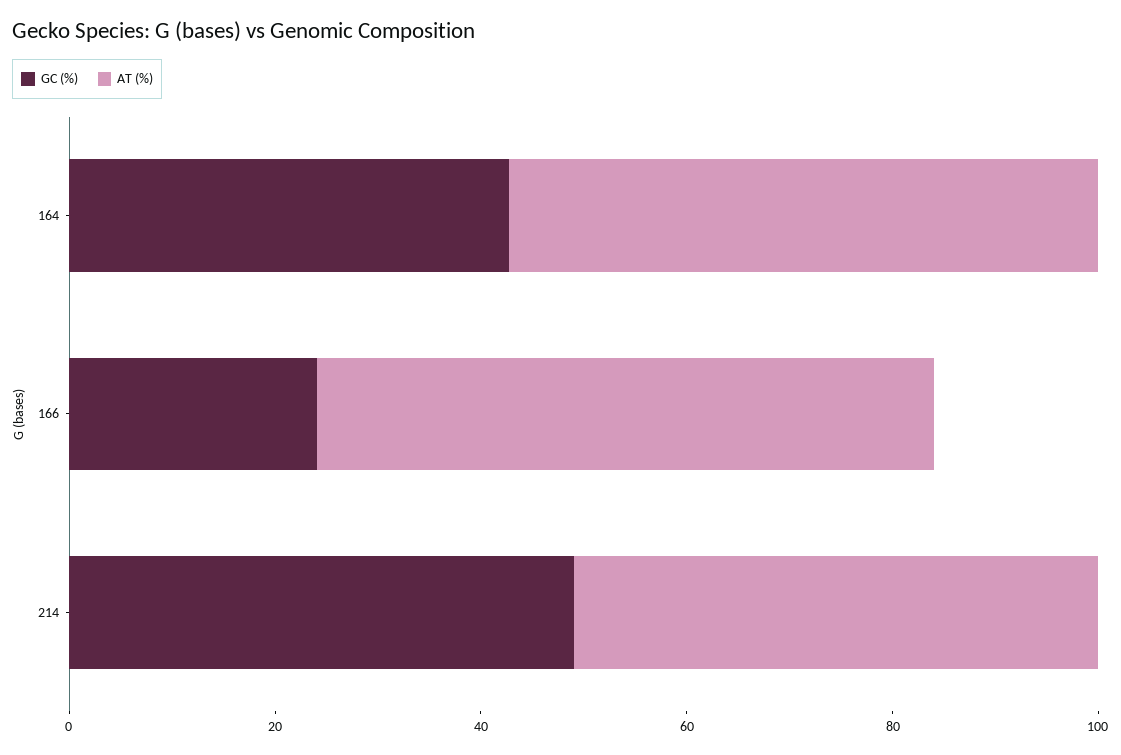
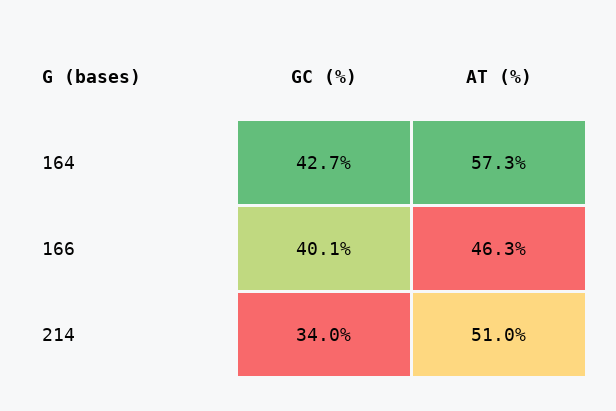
  {
    "GC (%)": {
      "164": 42.7,
-     "166": 25,
+     "166": 40.1,
-     "214": 50
+     "214": 34
    },
    "AT (%)": {
      "164": 57.3,
-     "166": 60,
+     "166": 46.3,
      "214": 51
    }
  }

